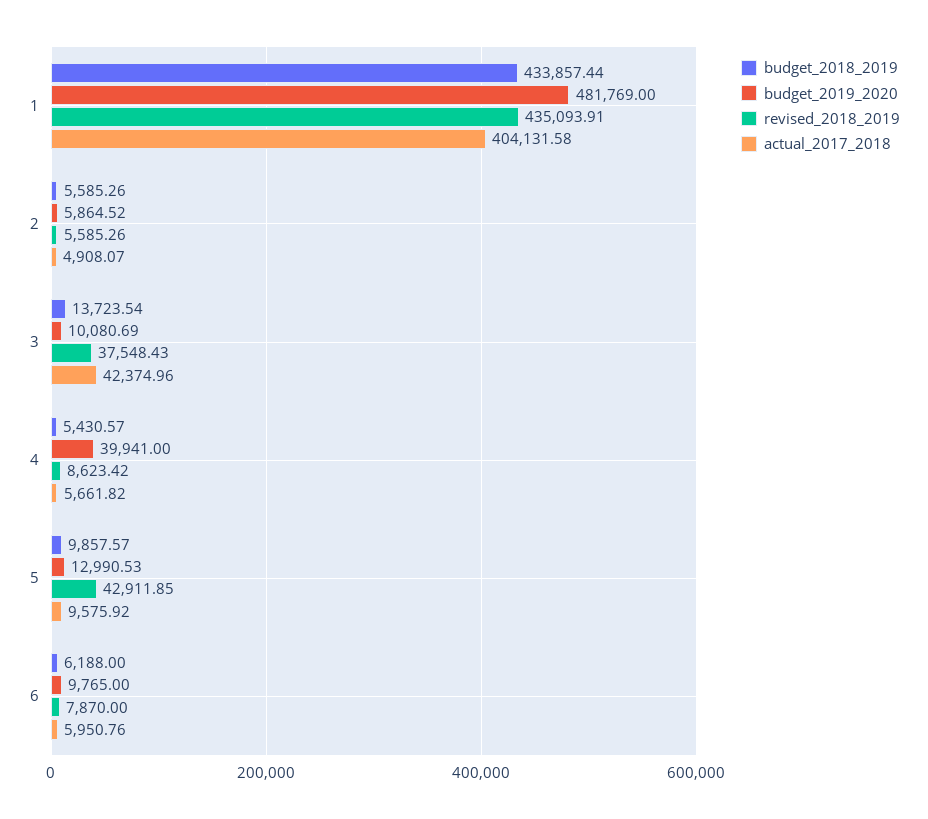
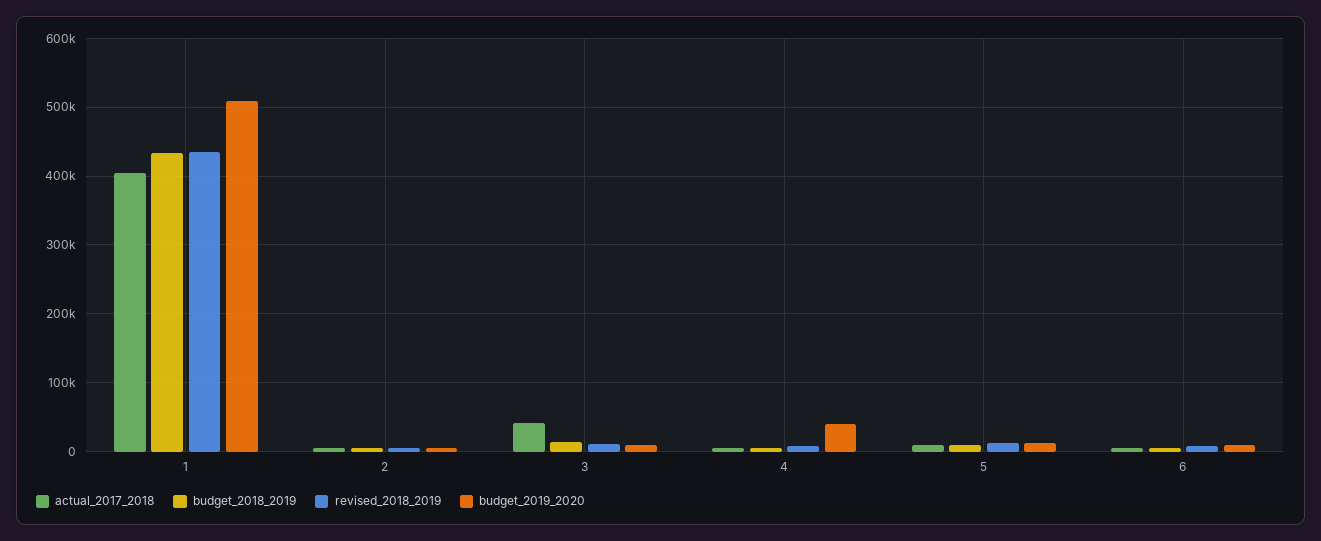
  {
    "budget_2018_2019": {
      "1": 433857.44,
      "2": 5585.26,
      "3": 13723.54,
      "4": 5430.57,
      "5": 9857.57,
      "6": 6188
    },
    "budget_2019_2020": {
-     "1": 481769,
+     "1": 510000,
      "2": 5864.52,
      "3": 10080.69,
      "4": 39941,
      "5": 12990.53,
      "6": 9765
    },
    "revised_2018_2019": {
      "1": 435093.91,
      "2": 5585.26,
-     "3": 37548.43,
+     "3": 10000,
      "4": 8623.42,
-     "5": 42911.85,
+     "5": 10000,
      "6": 7870
    },
    "actual_2017_2018": {
      "1": 404131.58,
      "2": 4908.07,
      "3": 42374.96,
      "4": 5661.82,
      "5": 9575.92,
      "6": 5950.76
    }
  }

